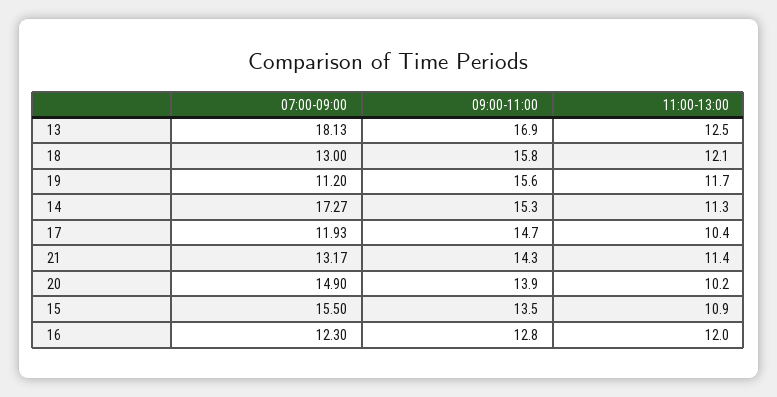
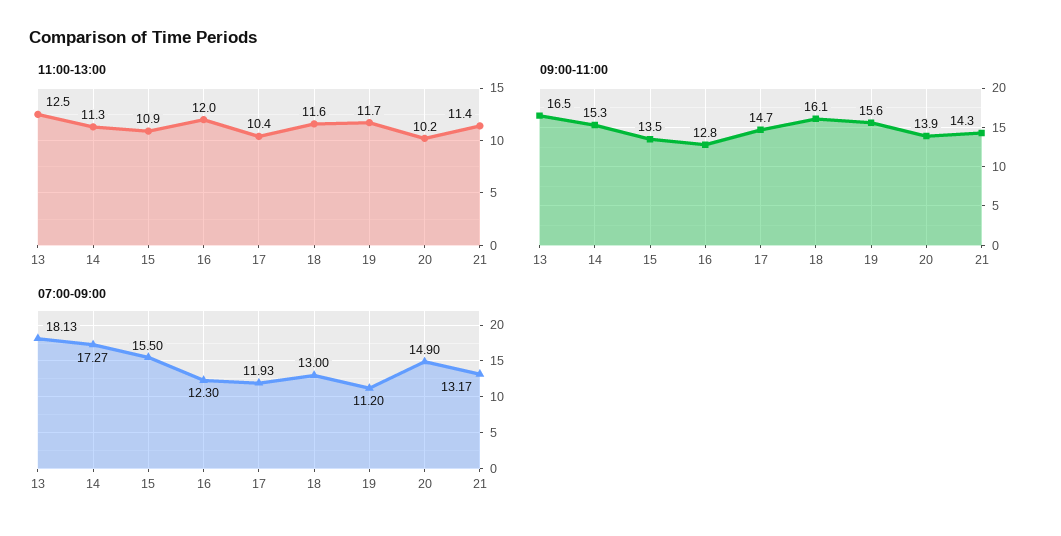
  {
    "07:00-09:00": {
      "13": 18.13,
      "18": 13,
      "19": 11.2,
      "14": 17.27,
      "17": 11.93,
      "21": 13.17,
      "20": 14.9,
      "15": 15.5,
      "16": 12.3
    },
    "09:00-11:00": {
-     "13": 16.9,
+     "13": 16.5,
-     "18": 15.8,
+     "18": 16.1,
      "19": 15.6,
      "14": 15.3,
      "17": 14.7,
      "21": 14.3,
      "20": 13.9,
      "15": 13.5,
      "16": 12.8
    },
    "11:00-13:00": {
      "13": 12.5,
-     "18": 12.1,
+     "18": 11.6,
      "19": 11.7,
      "14": 11.3,
      "17": 10.4,
      "21": 11.4,
      "20": 10.2,
      "15": 10.9,
      "16": 12
    }
  }

